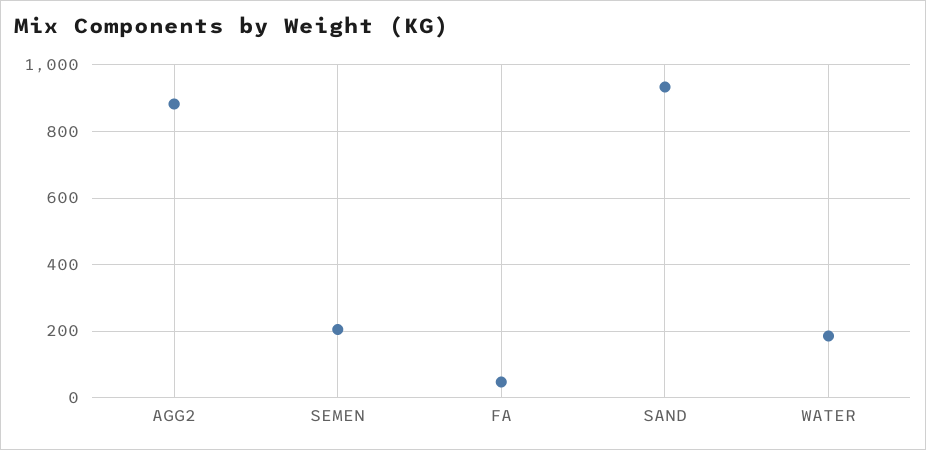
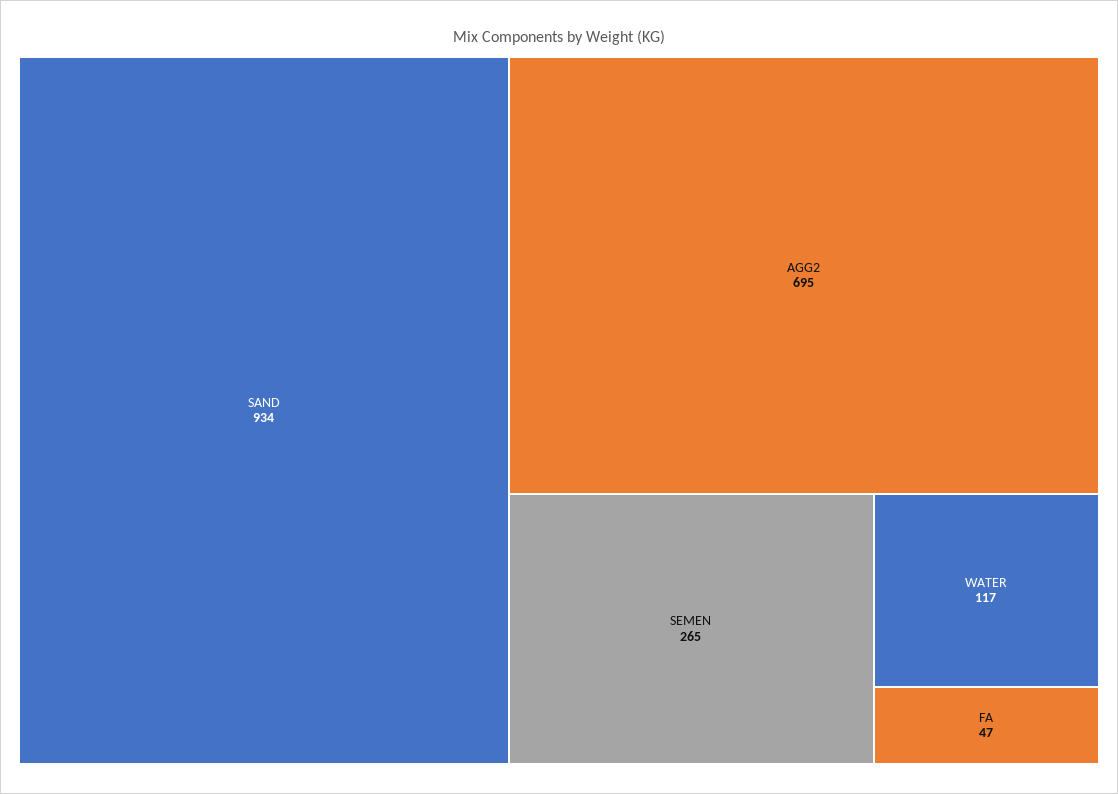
  {
-   "AGG2": 880,
+   "AGG2": 695,
-   "SEMEN": 200,
+   "SEMEN": 265,
    "FA": 47,
    "SAND": 934,
-   "WATER": 180
+   "WATER": 117
  }

